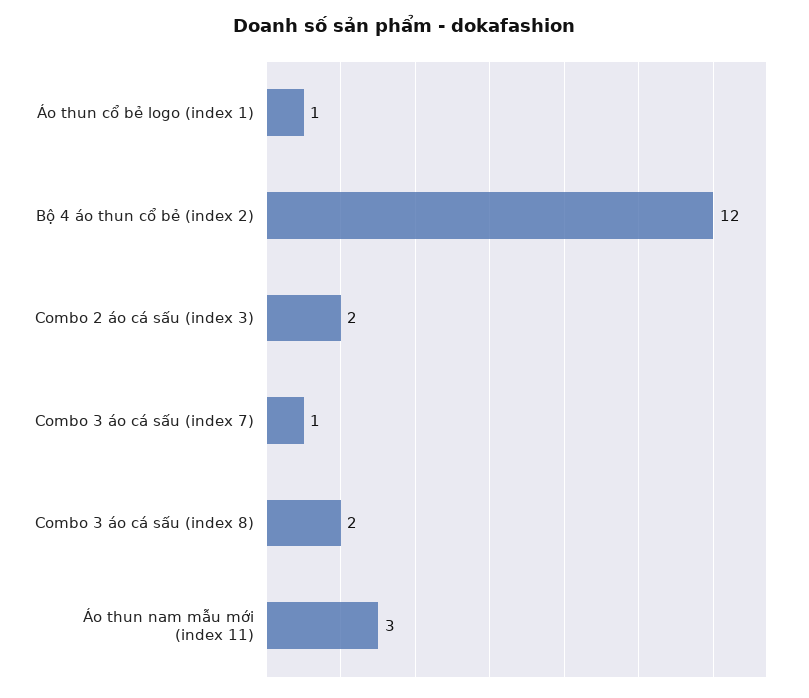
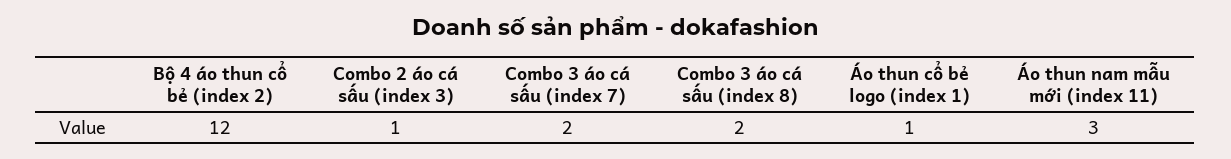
  {
    "Áo thun cổ bẻ logo (index 1)": 1,
    "Bộ 4 áo thun cổ bẻ (index 2)": 12,
-   "Combo 2 áo cá sấu (index 3)": 2,
+   "Combo 2 áo cá sấu (index 3)": 1,
-   "Combo 3 áo cá sấu (index 7)": 1,
+   "Combo 3 áo cá sấu (index 7)": 2,
    "Combo 3 áo cá sấu (index 8)": 2,
    "Áo thun nam mẫu mới (index 11)": 3
  }

